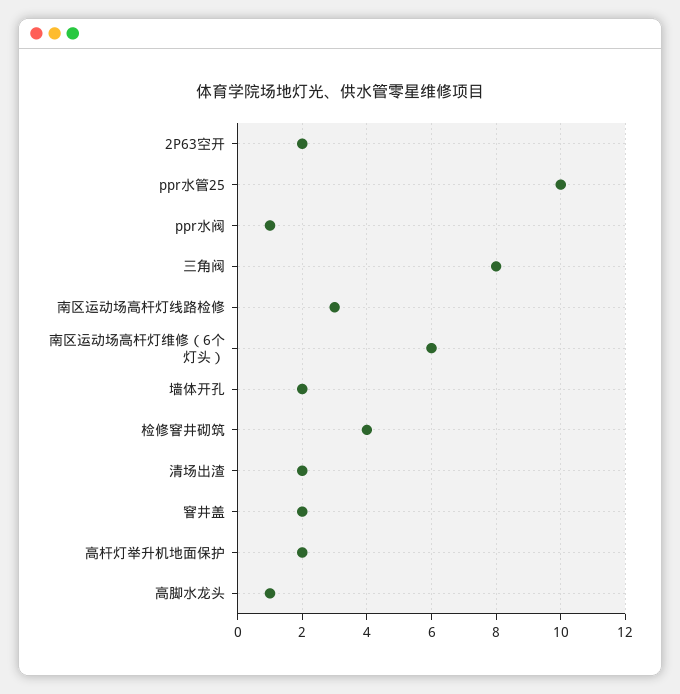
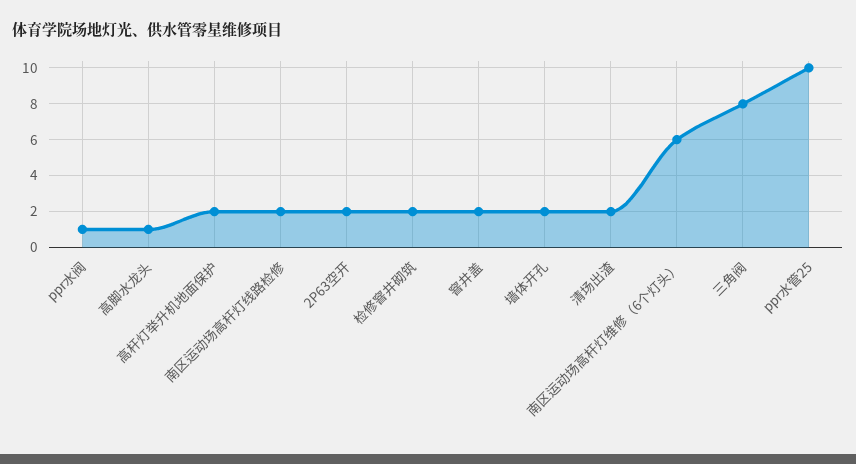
  {
    "2P63空开": 2,
    "ppr水管25": 10,
    "ppr水阀": 1,
    "三角阀": 8,
-   "南区运动场高杆灯线路检修": 3,
+   "南区运动场高杆灯线路检修": 2,
    "南区运动场高杆灯维修（6个灯头）": 6,
    "墙体开孔": 2,
-   "检修窨井砌筑": 4,
+   "检修窨井砌筑": 2,
    "清场出渣": 2,
    "窨井盖": 2,
    "高杆灯举升机地面保护": 2,
    "高脚水龙头": 1
  }

